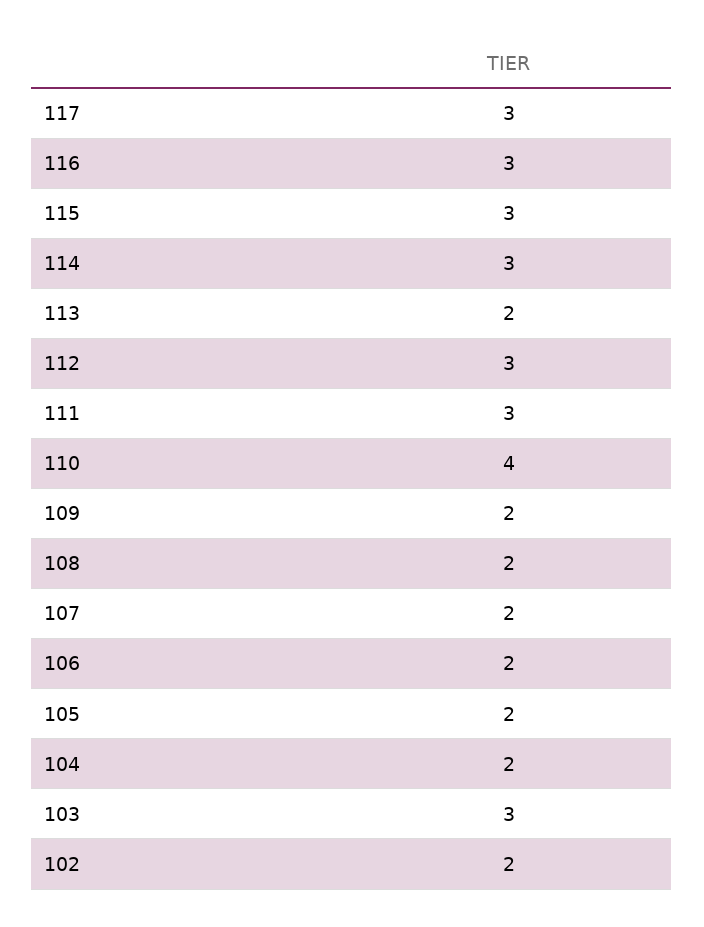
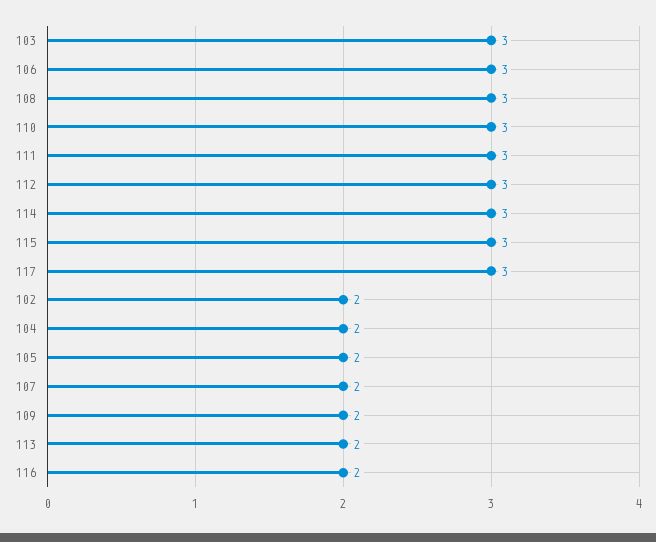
  {
    "117": 3,
-   "116": 3,
+   "116": 2,
    "115": 3,
    "114": 3,
    "113": 2,
    "112": 3,
    "111": 3,
-   "110": 4,
+   "110": 3,
    "109": 2,
-   "108": 2,
+   "108": 3,
    "107": 2,
-   "106": 2,
+   "106": 3,
    "105": 2,
    "104": 2,
    "103": 3,
    "102": 2
  }

